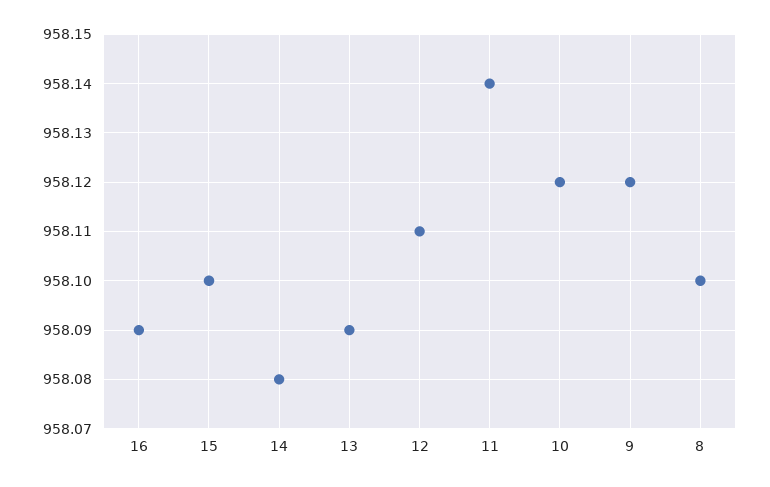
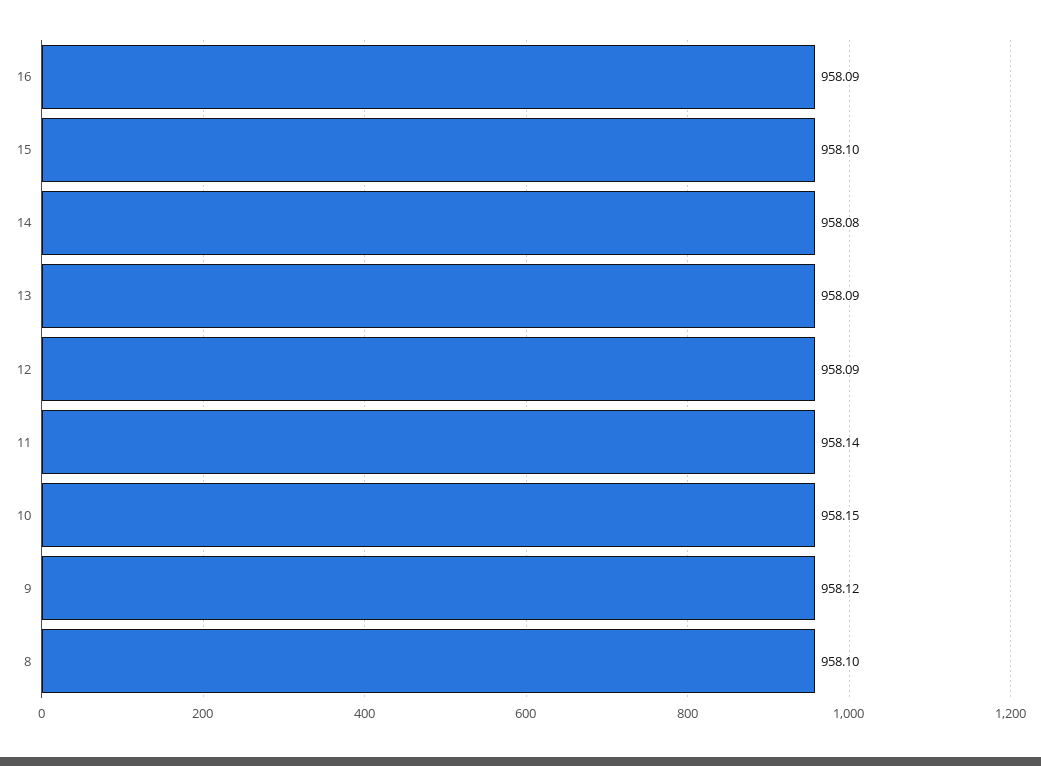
  {
    "16": 958.09,
    "15": 958.1,
    "14": 958.08,
    "13": 958.09,
-   "12": 958.11,
+   "12": 958.09,
    "11": 958.14,
-   "10": 958.12,
+   "10": 958.15,
    "9": 958.12,
    "8": 958.1
  }

